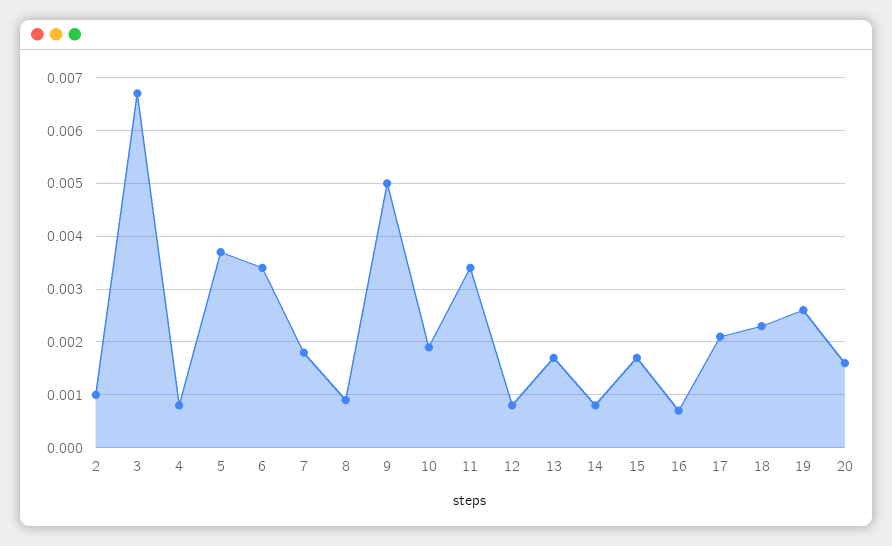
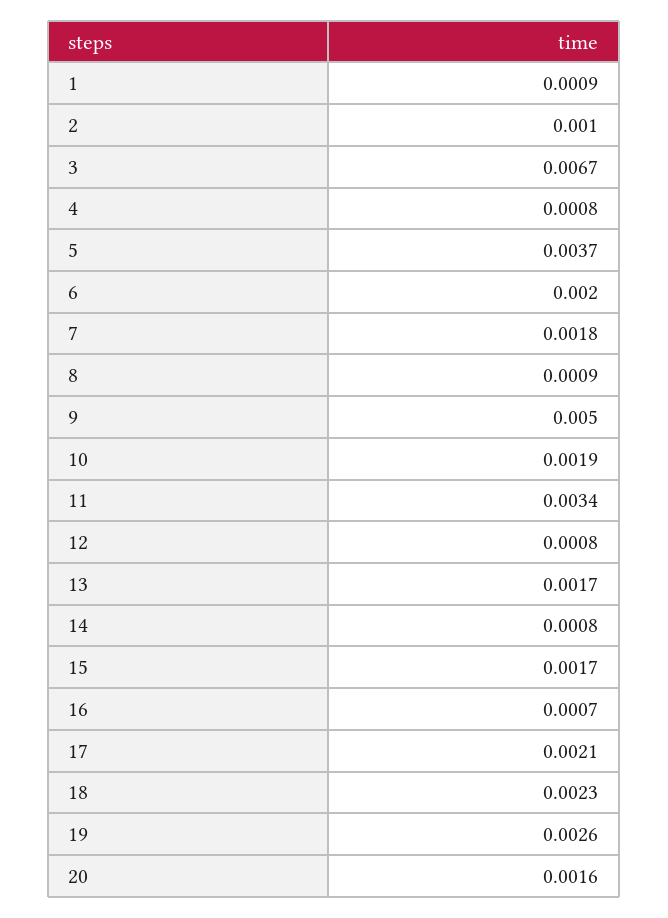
  {
    "2": 0.001,
    "3": 0.0067,
    "4": 0.0008,
    "5": 0.0037,
-   "6": 0.0035,
+   "6": 0.002,
    "7": 0.0018,
    "8": 0.0009,
    "9": 0.005,
    "10": 0.0019,
    "11": 0.0034,
    "12": 0.0008,
    "13": 0.0017,
    "14": 0.0008,
    "15": 0.0017,
    "16": 0.0007,
    "17": 0.0021,
    "18": 0.0023,
    "19": 0.0026,
-   "20": 0.0016
+   "20": 0.0016,
+   "1": 0.0009
  }

